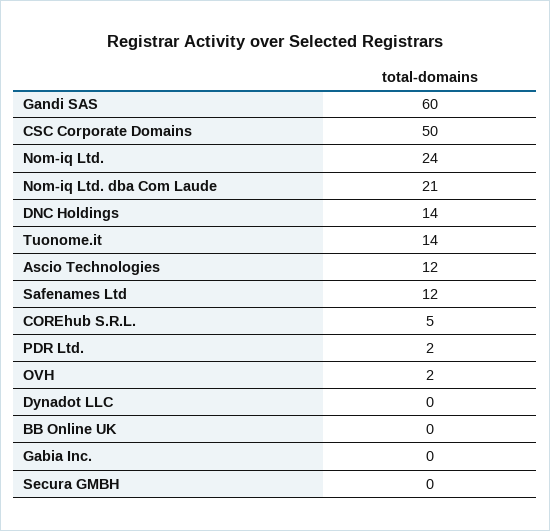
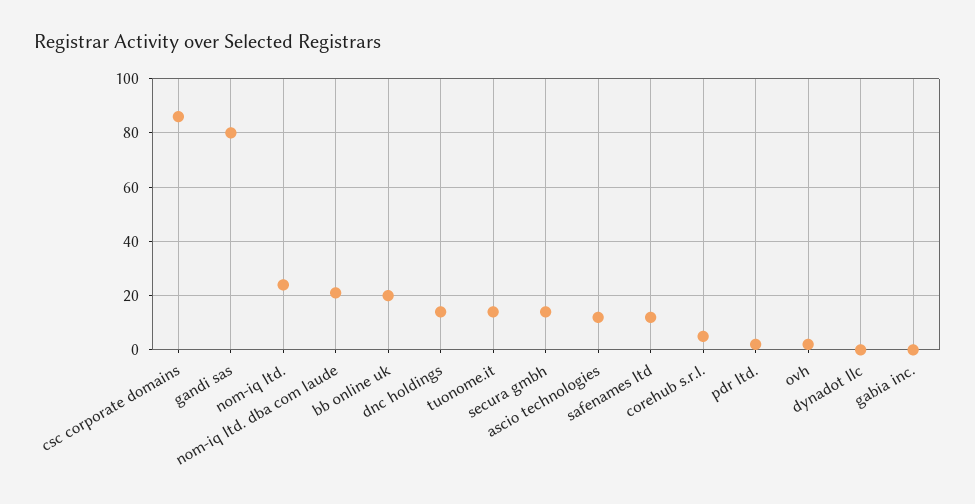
  {
-   "Gandi SAS": 60,
+   "Gandi SAS": 80,
-   "CSC Corporate Domains": 50,
+   "CSC Corporate Domains": 85,
    "Nom-iq Ltd.": 24,
    "Nom-iq Ltd. dba Com Laude": 21,
    "DNC Holdings": 14,
    "Tuonome.it": 14,
    "Ascio Technologies": 12,
    "Safenames Ltd": 12,
    "COREhub S.R.L.": 5,
    "PDR Ltd.": 2,
    "OVH": 2,
    "Dynadot LLC": 0,
-   "BB Online UK": 0,
+   "BB Online UK": 20,
    "Gabia Inc.": 0,
-   "Secura GMBH": 0
+   "Secura GMBH": 15
  }

